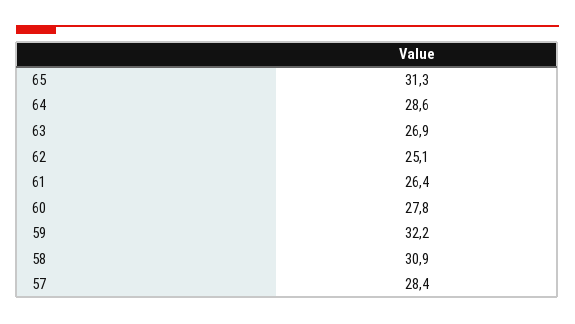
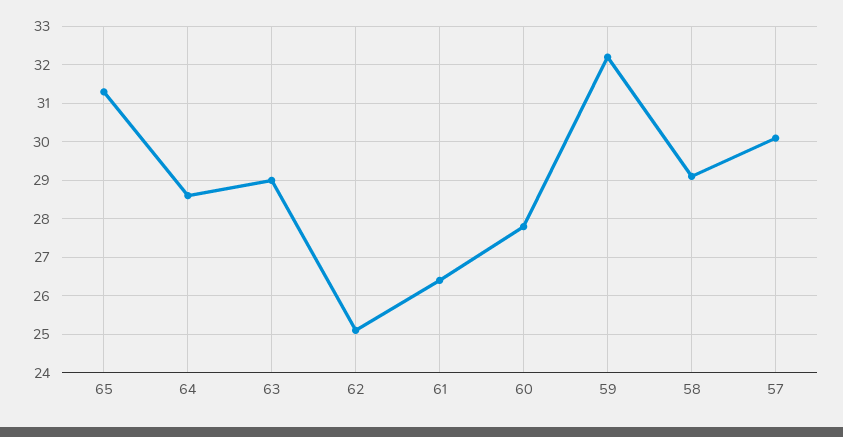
  {
    "65": 31.3,
    "64": 28.6,
-   "63": 26.9,
+   "63": 29,
    "62": 25.1,
    "61": 26.4,
    "60": 27.8,
    "59": 32.2,
-   "58": 30.9,
+   "58": 29,
-   "57": 28.4
+   "57": 30
  }

